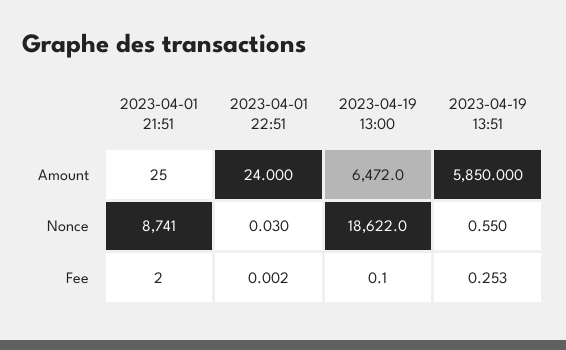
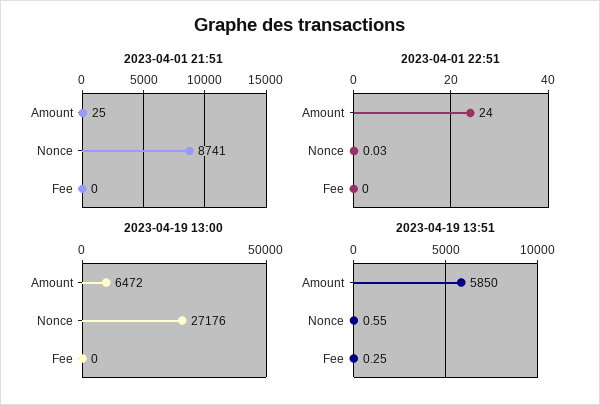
  {
    "2023-04-01 21:51": {
      "Amount": 25,
      "Nonce": 8741,
-     "Fee": 2
+     "Fee": 0
    },
    "2023-04-01 22:51": {
      "Amount": 24,
      "Nonce": 0.03,
      "Fee": 0.002
    },
    "2023-04-19 13:00": {
      "Amount": 6472,
-     "Nonce": 18622,
+     "Nonce": 27176,
      "Fee": 0.1
    },
    "2023-04-19 13:51": {
      "Amount": 5850,
      "Nonce": 0.55,
      "Fee": 0.253
    }
  }

